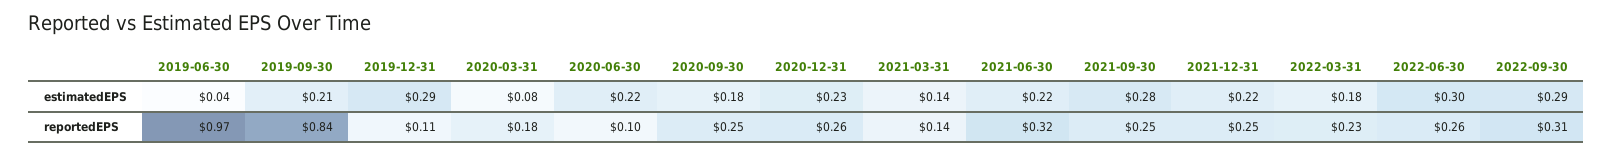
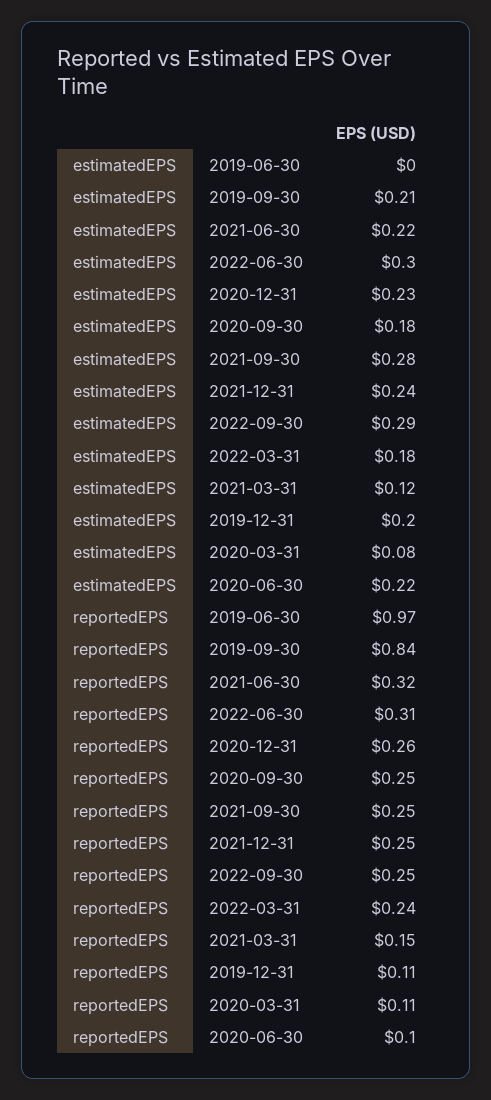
  {
    "2019-06-30": {
-     "estimatedEPS": 0.04,
+     "estimatedEPS": 0,
      "reportedEPS": 0.97
    },
    "2019-09-30": {
      "estimatedEPS": 0.21,
      "reportedEPS": 0.84
    },
    "2019-12-31": {
-     "estimatedEPS": 0.29,
+     "estimatedEPS": 0.2,
      "reportedEPS": 0.11
    },
    "2020-03-31": {
      "estimatedEPS": 0.08,
-     "reportedEPS": 0.18
+     "reportedEPS": 0.11
    },
    "2020-06-30": {
      "estimatedEPS": 0.22,
      "reportedEPS": 0.1
    },
    "2020-09-30": {
      "estimatedEPS": 0.18,
      "reportedEPS": 0.25
    },
    "2020-12-31": {
      "estimatedEPS": 0.23,
      "reportedEPS": 0.26
    },
    "2021-03-31": {
-     "estimatedEPS": 0.14,
+     "estimatedEPS": 0.12,
-     "reportedEPS": 0.14
+     "reportedEPS": 0.15
    },
    "2021-06-30": {
      "estimatedEPS": 0.22,
      "reportedEPS": 0.32
    },
    "2021-09-30": {
      "estimatedEPS": 0.28,
      "reportedEPS": 0.25
    },
    "2021-12-31": {
-     "estimatedEPS": 0.22,
+     "estimatedEPS": 0.24,
      "reportedEPS": 0.25
    },
    "2022-03-31": {
      "estimatedEPS": 0.18,
-     "reportedEPS": 0.23
+     "reportedEPS": 0.24
    },
    "2022-06-30": {
      "estimatedEPS": 0.3,
-     "reportedEPS": 0.26
+     "reportedEPS": 0.31
    },
    "2022-09-30": {
      "estimatedEPS": 0.29,
-     "reportedEPS": 0.31
+     "reportedEPS": 0.25
    }
  }

